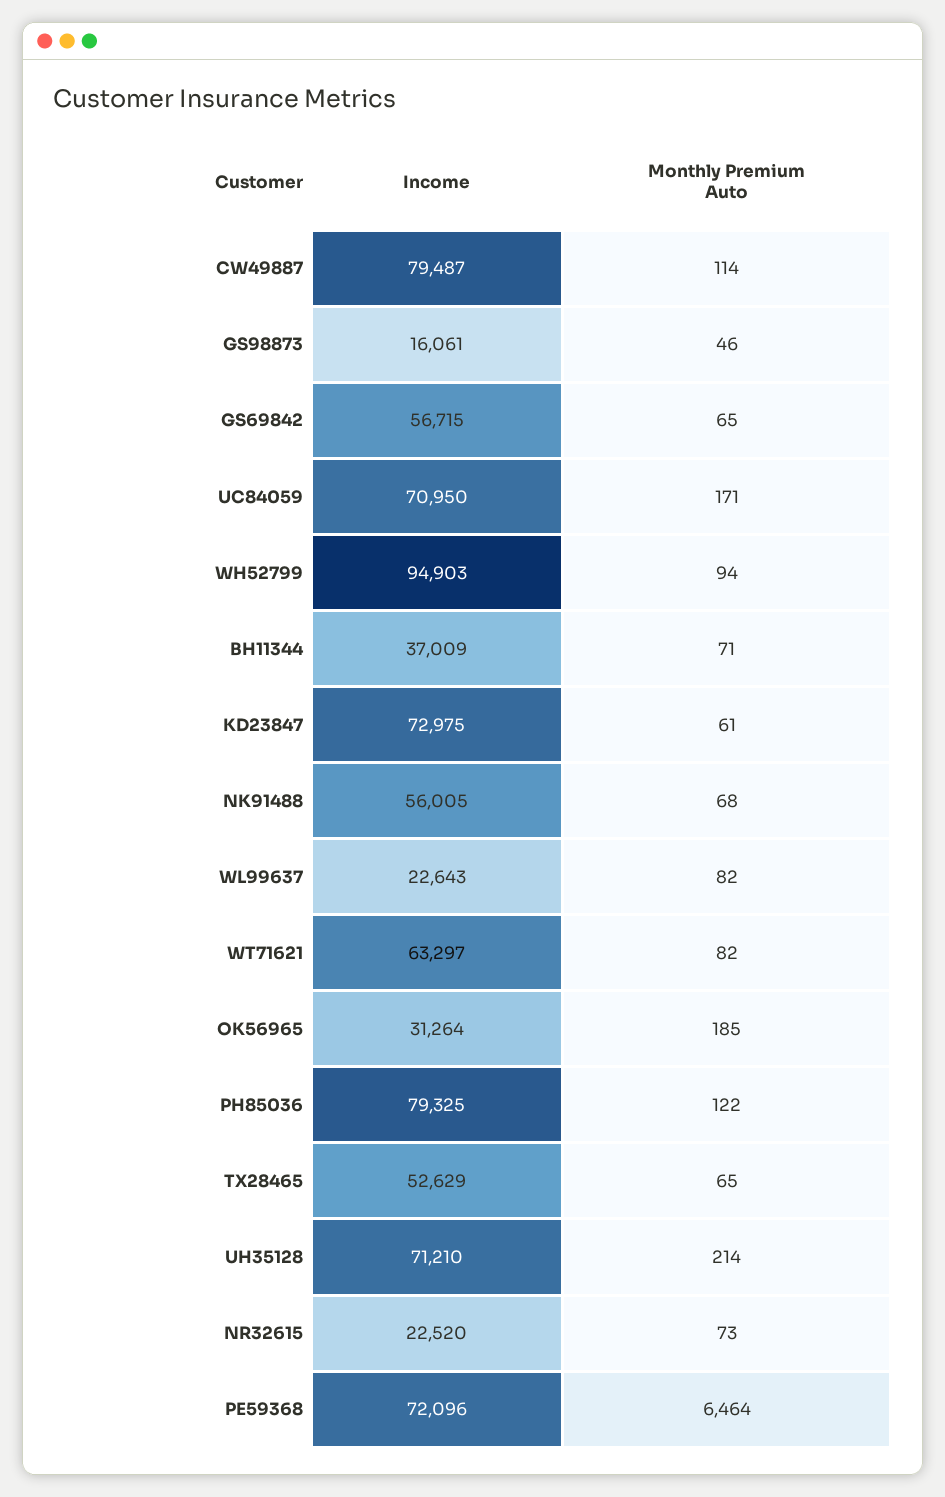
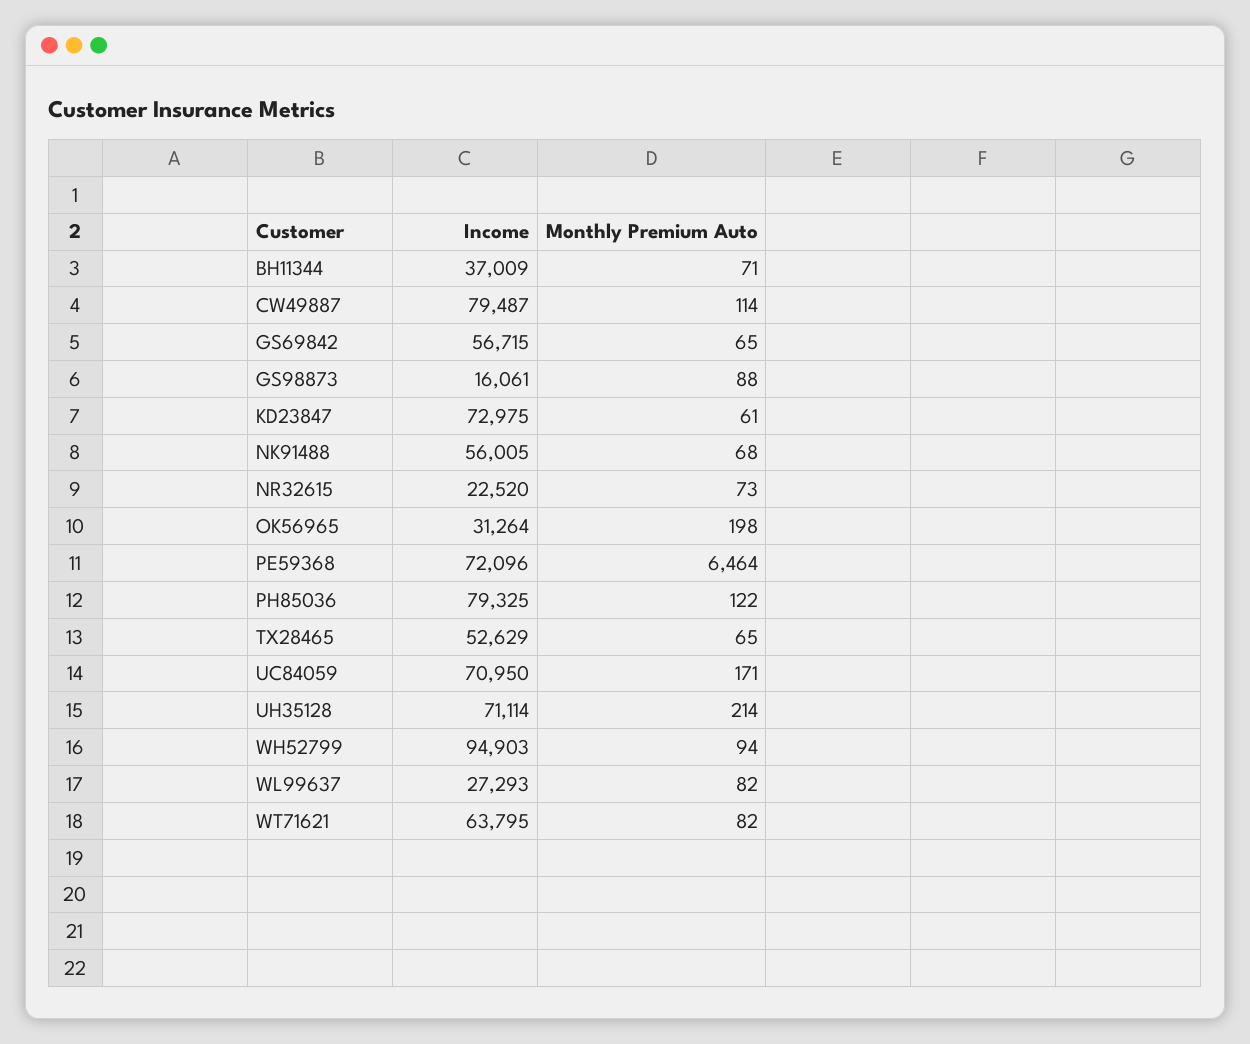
  {
    "Income": {
      "CW49887": 79487,
      "GS98873": 16061,
      "GS69842": 56715,
      "UC84059": 70950,
      "WH52799": 94903,
      "BH11344": 37009,
      "KD23847": 72975,
      "NK91488": 56005,
-     "WL99637": 22643,
+     "WL99637": 27293,
-     "WT71621": 63297,
+     "WT71621": 63795,
      "OK56965": 31264,
      "PH85036": 79325,
      "TX28465": 52629,
-     "UH35128": 71210,
+     "UH35128": 71114,
      "NR32615": 22520,
      "PE59368": 72096
    },
    "Monthly Premium Auto": {
      "CW49887": 114,
-     "GS98873": 46,
+     "GS98873": 88,
      "GS69842": 65,
      "UC84059": 171,
      "WH52799": 94,
      "BH11344": 71,
      "KD23847": 61,
      "NK91488": 68,
      "WL99637": 82,
      "WT71621": 82,
-     "OK56965": 185,
+     "OK56965": 198,
      "PH85036": 122,
      "TX28465": 65,
      "UH35128": 214,
      "NR32615": 73,
      "PE59368": 6464
    }
  }

